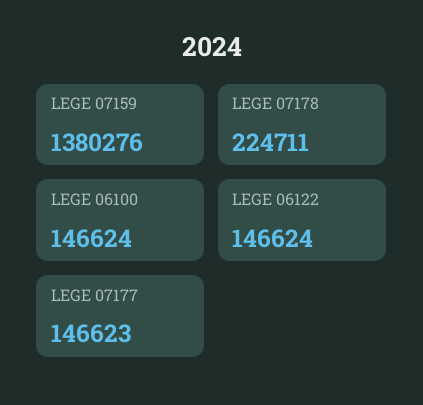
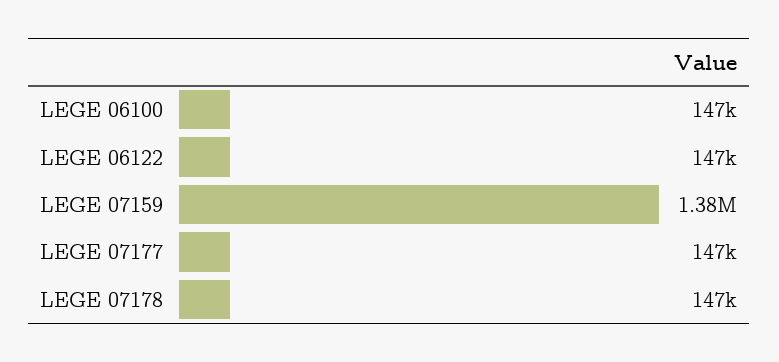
  {
    "LEGE 07159": 1380276,
-   "LEGE 07178": 224711,
+   "LEGE 07178": 147000,
    "LEGE 06100": 146624,
    "LEGE 06122": 146624,
    "LEGE 07177": 146623
  }

